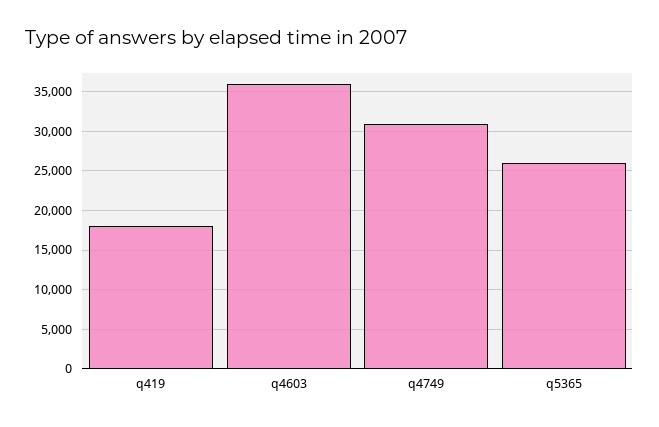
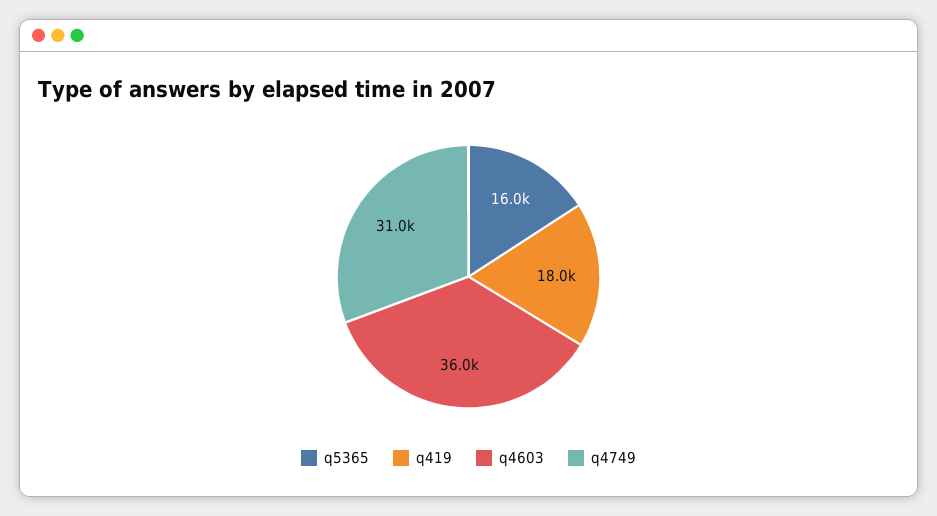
  {
    "q419": 18000,
    "q4603": 36000,
    "q4749": 31000,
-   "q5365": 26000
+   "q5365": 16000
  }

